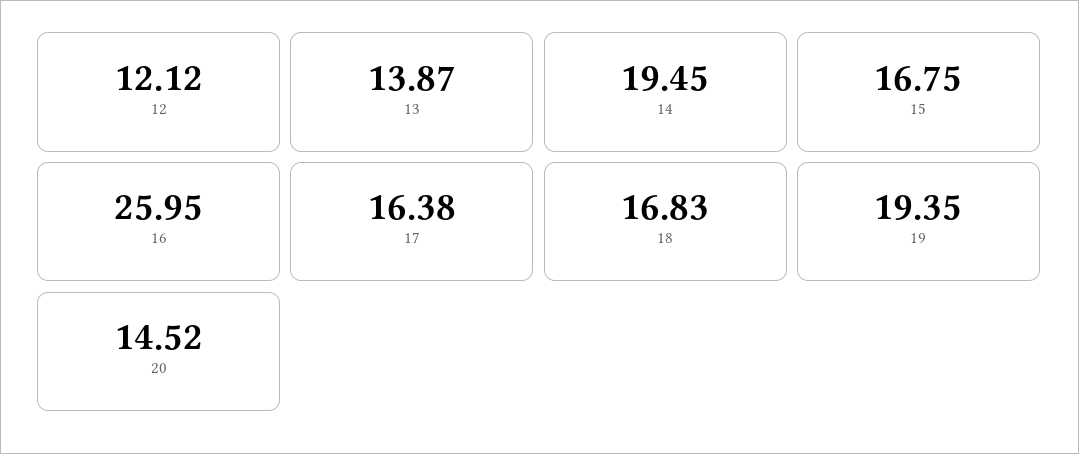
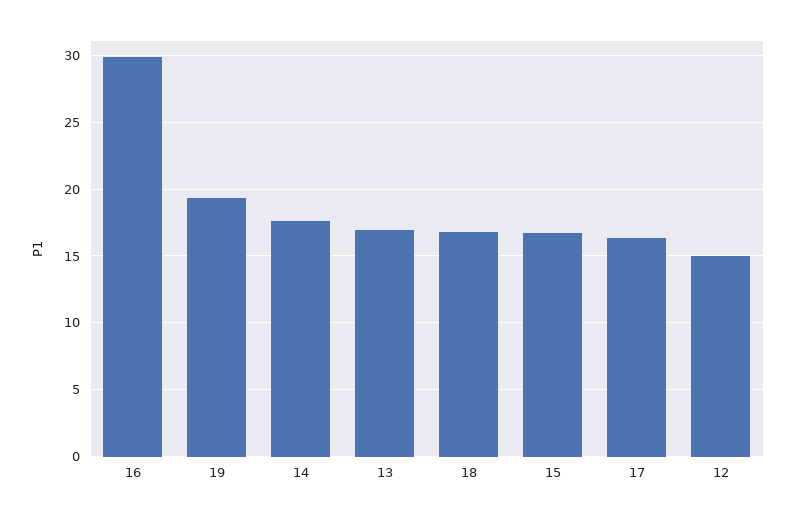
  {
-   "12": 12.12,
+   "12": 15,
-   "13": 13.87,
+   "13": 17,
-   "14": 19.45,
+   "14": 17.5,
    "15": 16.75,
-   "16": 25.95,
+   "16": 30,
    "17": 16.38,
    "18": 16.83,
-   "19": 19.35,
+   "19": 19.35
-   "20": 14.52
  }

